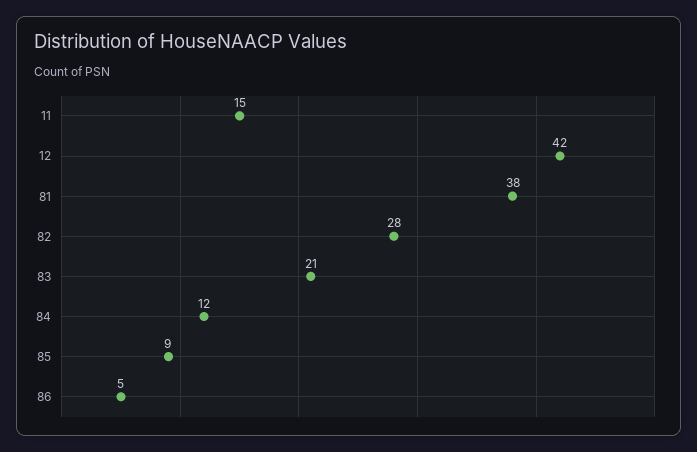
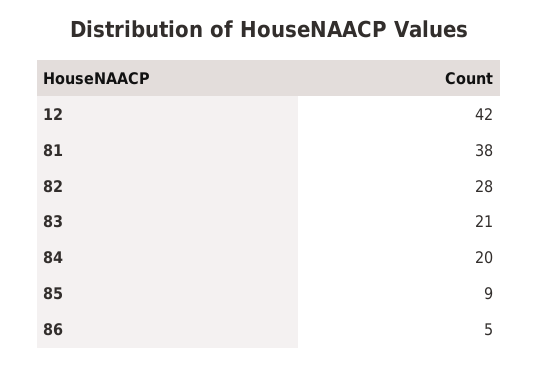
  {
-   "11": 15,
    "12": 42,
    "81": 38,
    "82": 28,
    "83": 21,
-   "84": 12,
+   "84": 20,
    "85": 9,
    "86": 5
  }

